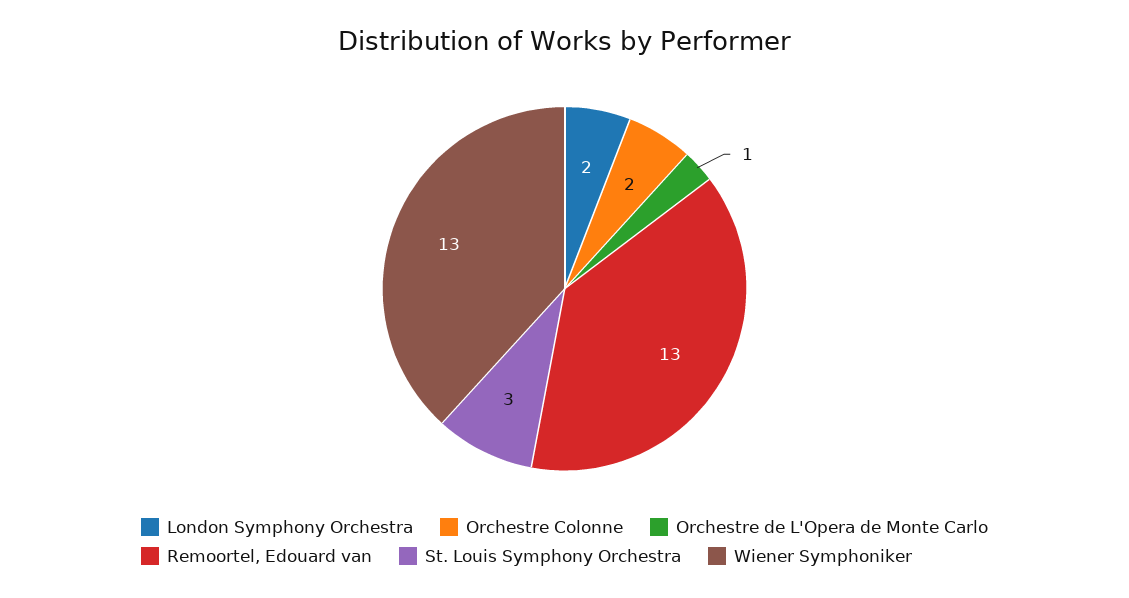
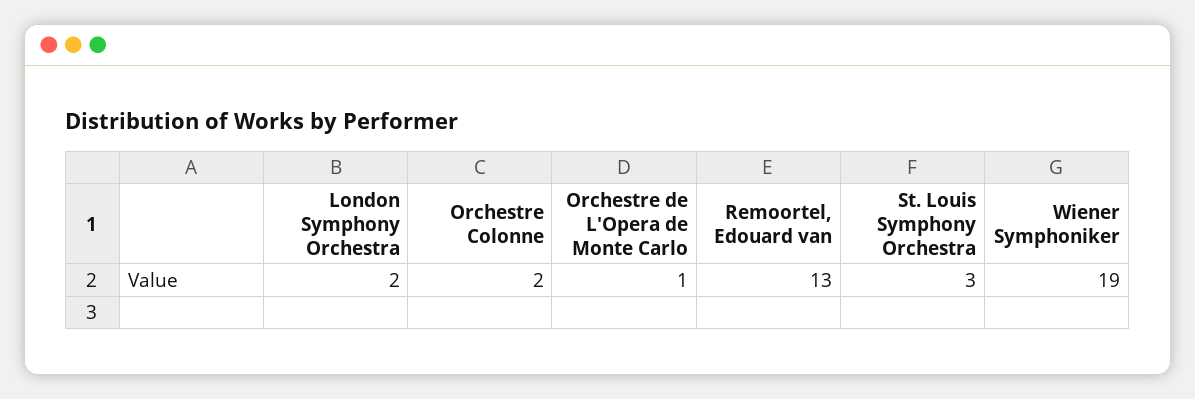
  {
    "London Symphony Orchestra": 2,
    "Orchestre Colonne": 2,
    "Orchestre de L'Opera de Monte Carlo": 1,
    "Remoortel, Edouard van": 13,
    "St. Louis Symphony Orchestra": 3,
-   "Wiener Symphoniker": 13
+   "Wiener Symphoniker": 19
  }

